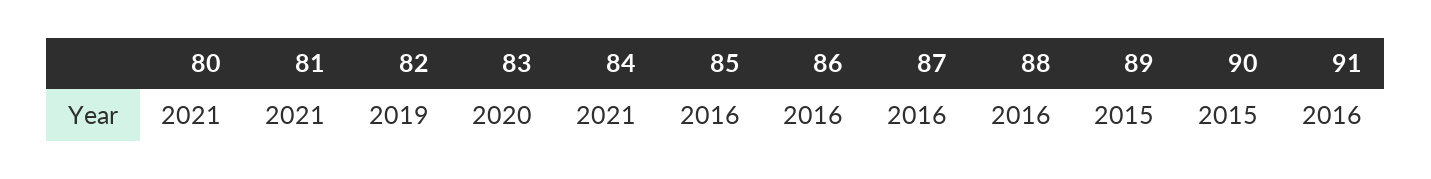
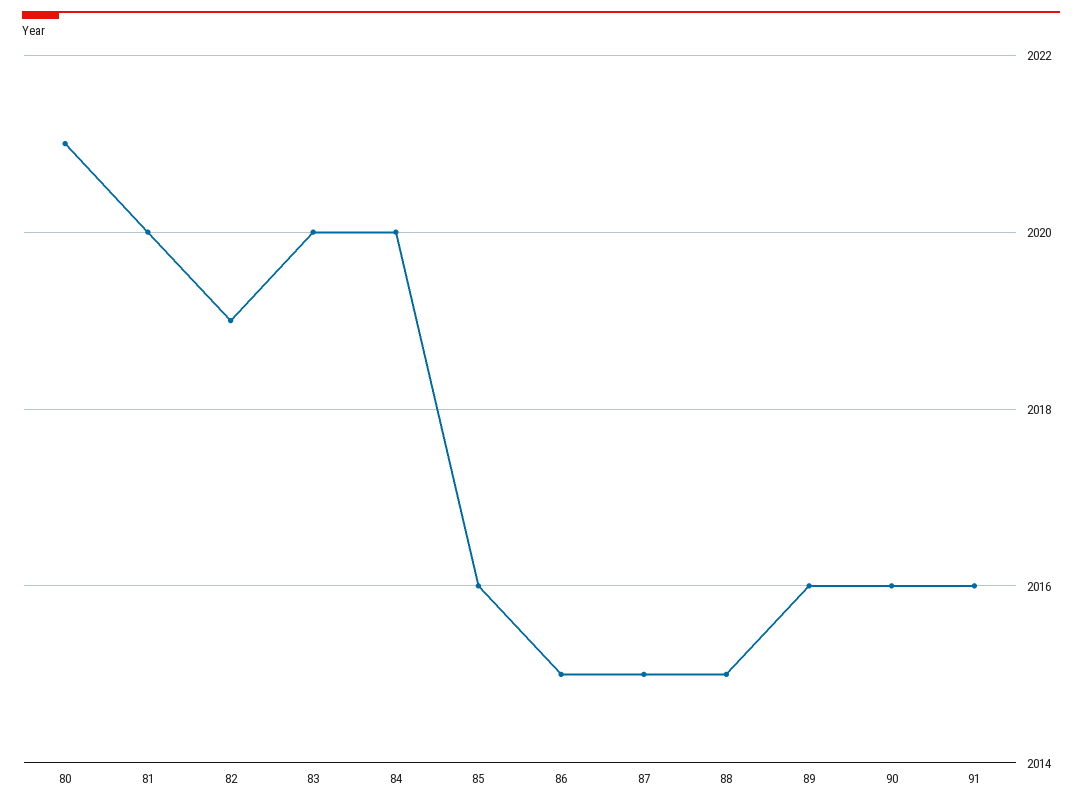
  {
    "80": 2021,
-   "81": 2021,
+   "81": 2020,
    "82": 2019,
    "83": 2020,
-   "84": 2021,
+   "84": 2020,
    "85": 2016,
-   "86": 2016,
+   "86": 2015,
-   "87": 2016,
+   "87": 2015,
-   "88": 2016,
+   "88": 2015,
-   "89": 2015,
+   "89": 2016,
-   "90": 2015,
+   "90": 2016,
    "91": 2016
  }

